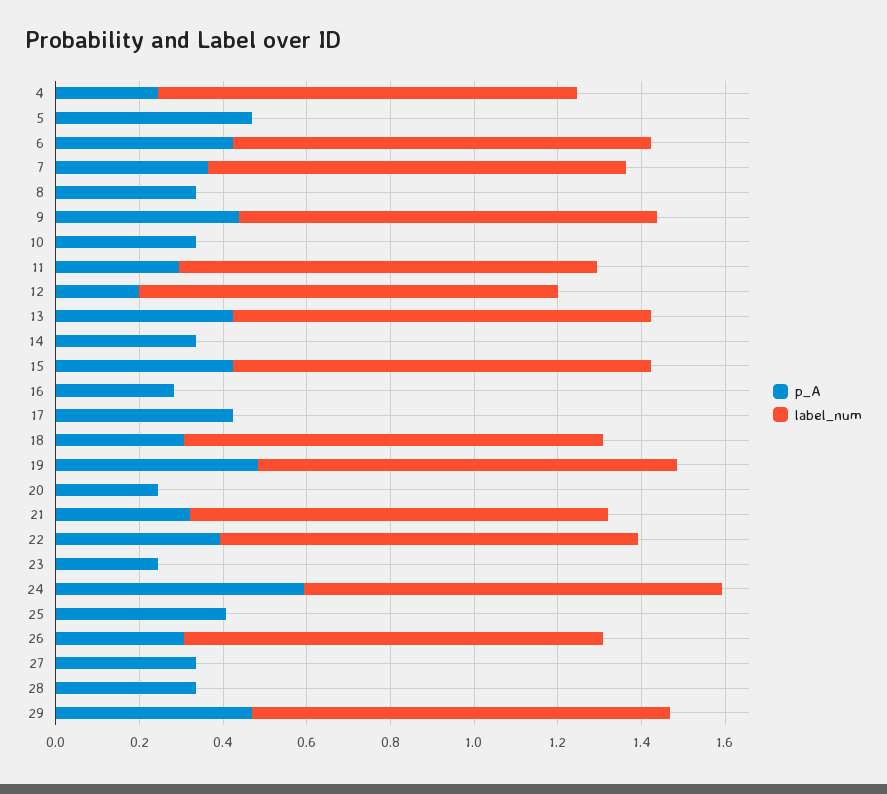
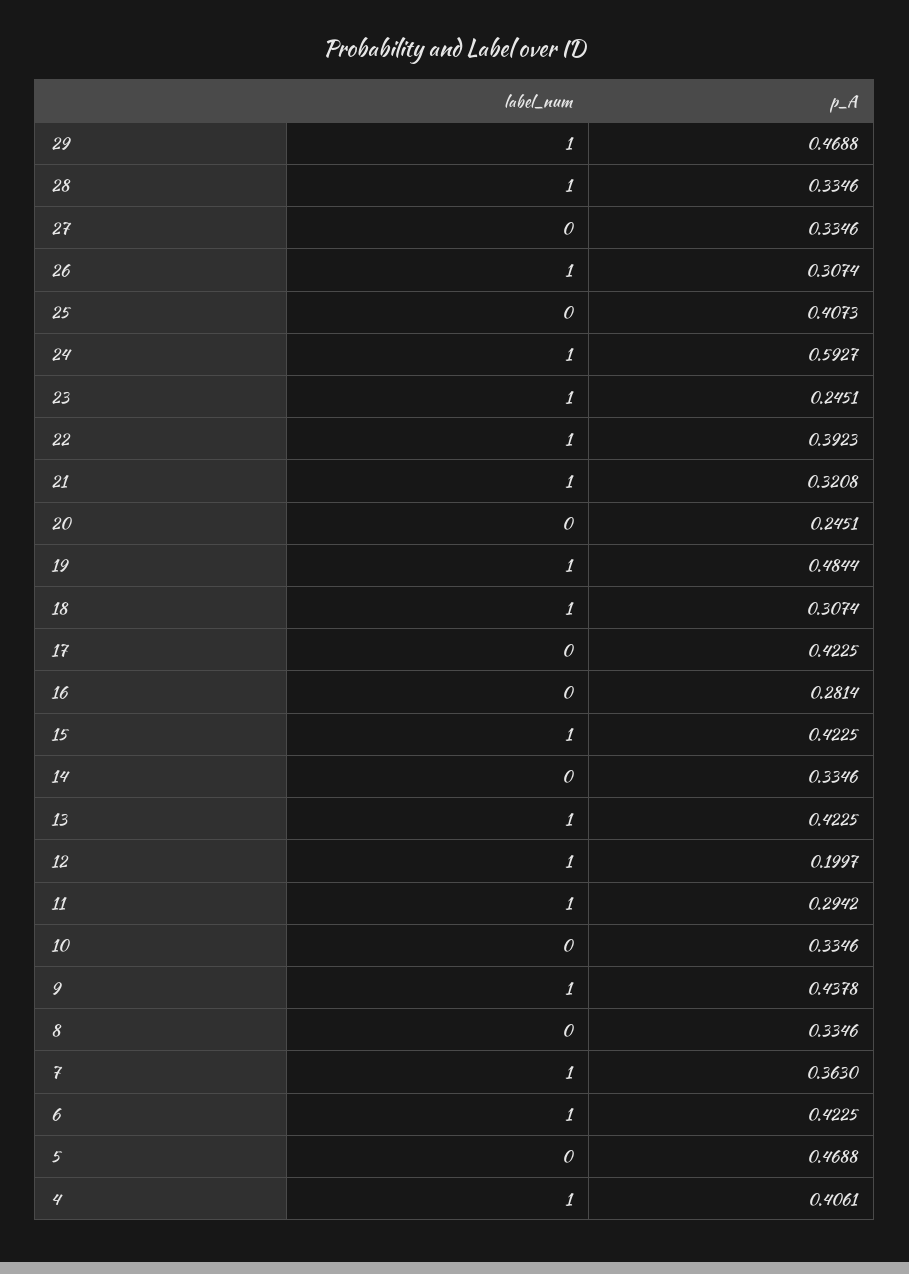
  {
    "p_A": {
-     "4": 0.25,
+     "4": 0.4061,
      "5": 0.4688,
      "6": 0.4225,
      "7": 0.363,
      "8": 0.3346,
      "9": 0.4378,
      "10": 0.3346,
      "11": 0.2942,
      "12": 0.1997,
      "13": 0.4225,
      "14": 0.3346,
      "15": 0.4225,
      "16": 0.2814,
      "17": 0.4225,
      "18": 0.3074,
      "19": 0.4844,
      "20": 0.2451,
      "21": 0.3208,
      "22": 0.3923,
      "23": 0.2451,
      "24": 0.5927,
      "25": 0.4073,
      "26": 0.3074,
      "27": 0.3346,
      "28": 0.3346,
      "29": 0.4688
    },
    "label_num": {
      "4": 1,
      "5": 0,
      "6": 1,
      "7": 1,
      "8": 0,
      "9": 1,
      "10": 0,
      "11": 1,
      "12": 1,
      "13": 1,
      "14": 0,
      "15": 1,
      "16": 0,
      "17": 0,
      "18": 1,
      "19": 1,
      "20": 0,
      "21": 1,
      "22": 1,
-     "23": 0,
+     "23": 1,
      "24": 1,
      "25": 0,
      "26": 1,
      "27": 0,
-     "28": 0,
+     "28": 1,
      "29": 1
    }
  }

